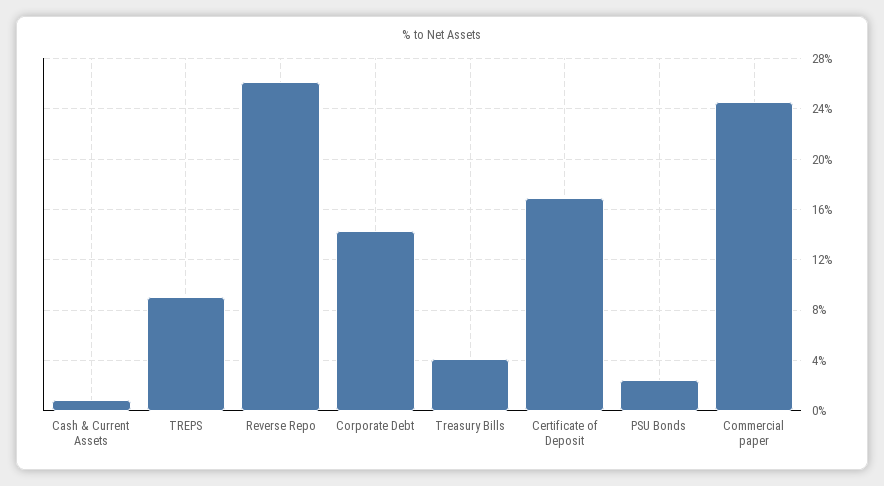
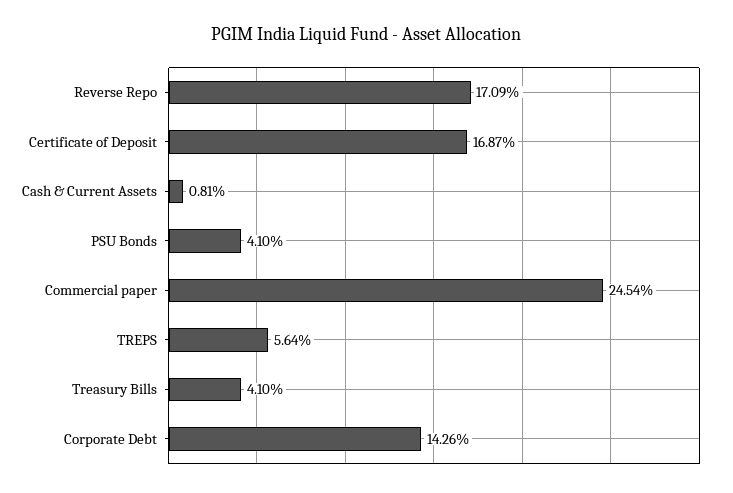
  {
    "Cash & Current Assets": 0.81,
-   "TREPS": 9,
+   "TREPS": 5.64,
-   "Reverse Repo": 26,
+   "Reverse Repo": 17.09,
    "Corporate Debt": 14.26,
    "Treasury Bills": 4.1,
    "Certificate of Deposit": 16.87,
-   "PSU Bonds": 2.5,
+   "PSU Bonds": 4.1,
    "Commercial paper": 24.54
  }

